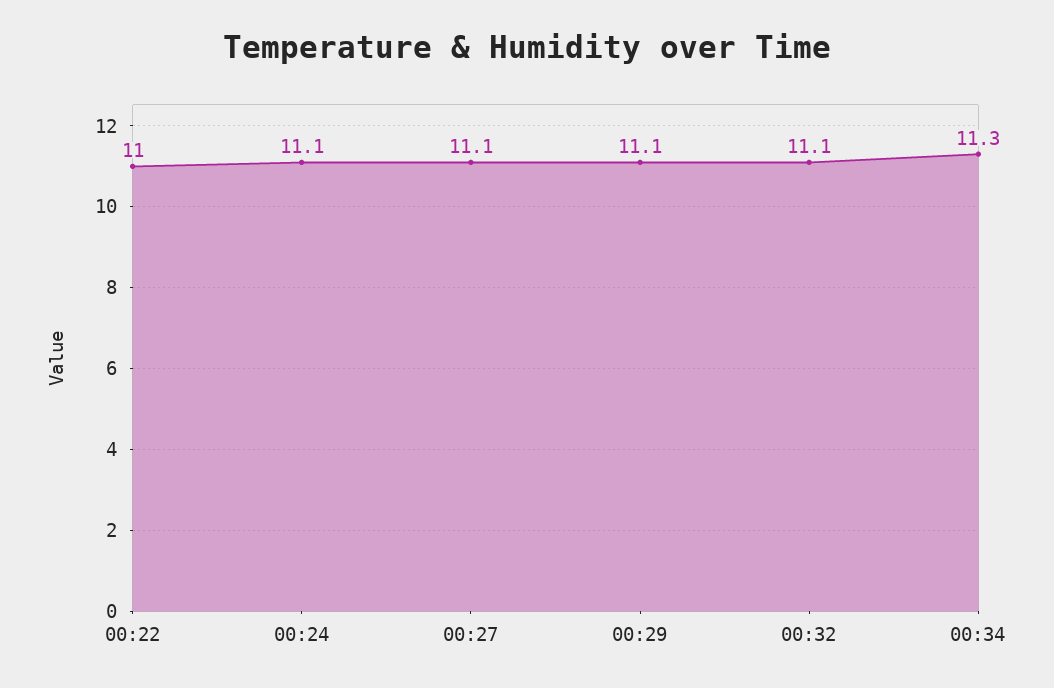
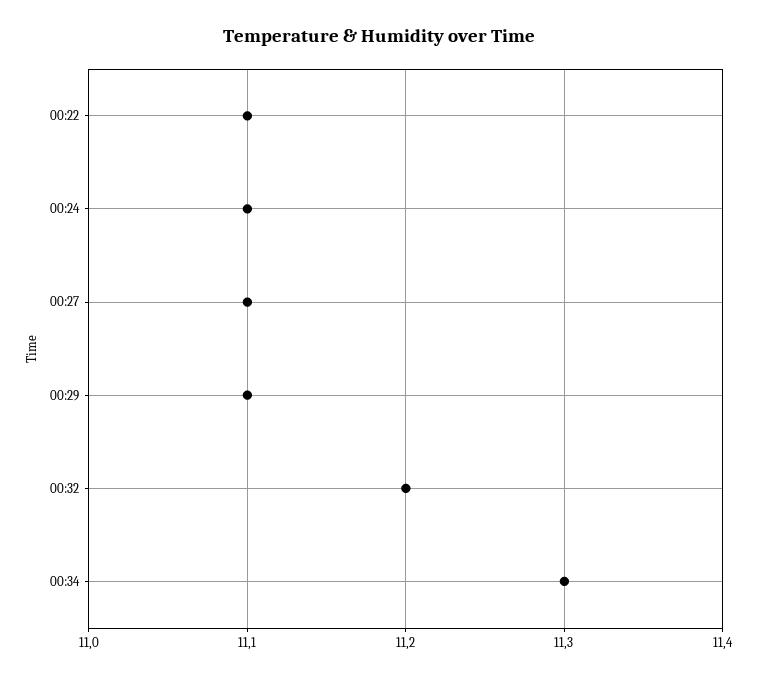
  {
-   "00:22": 11,
+   "00:22": 11.1,
    "00:24": 11.1,
    "00:27": 11.1,
    "00:29": 11.1,
-   "00:32": 11.1,
+   "00:32": 11.2,
    "00:34": 11.3
  }

